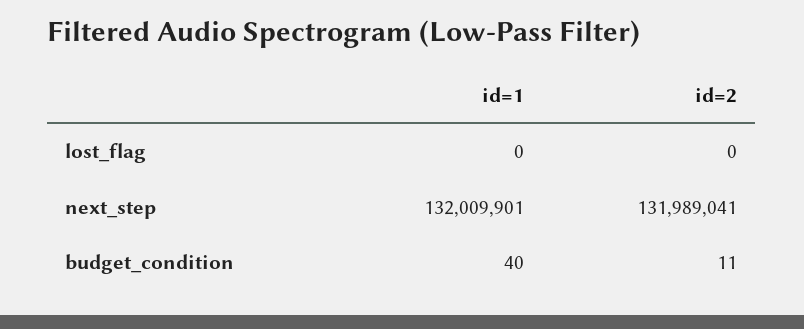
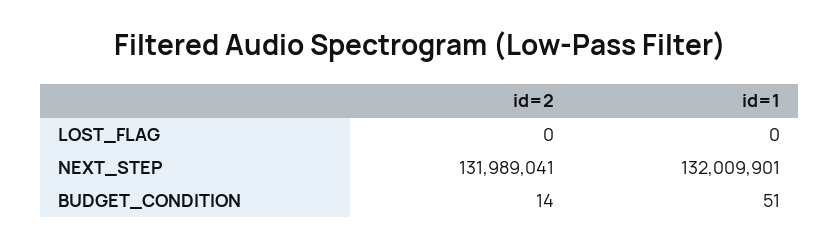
  {
    "id=1": {
      "lost_flag": 0,
      "next_step": 132009901,
-     "budget_condition": 40
+     "budget_condition": 51
    },
    "id=2": {
      "lost_flag": 0,
      "next_step": 131989041,
-     "budget_condition": 11
+     "budget_condition": 14
    }
  }

